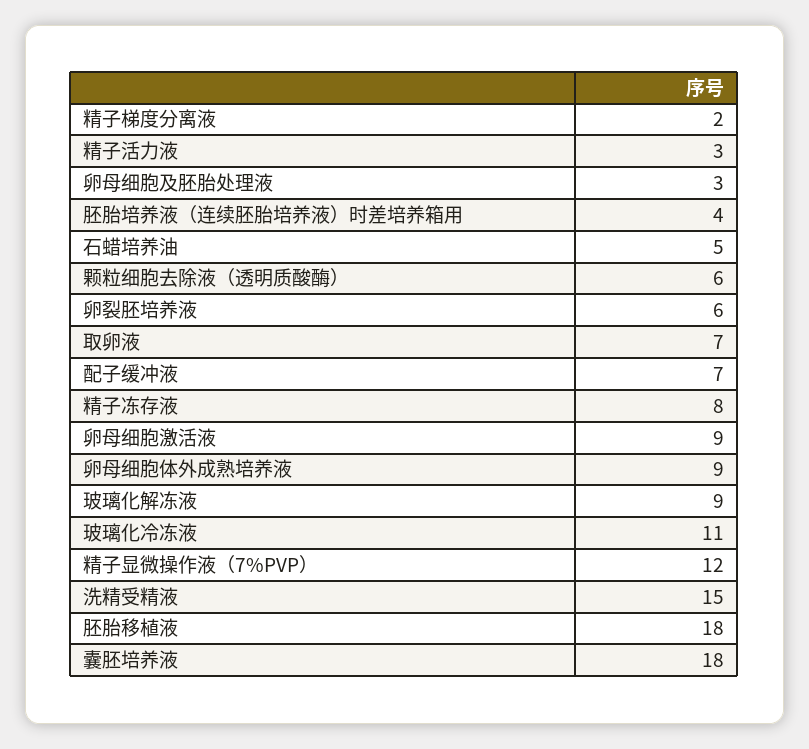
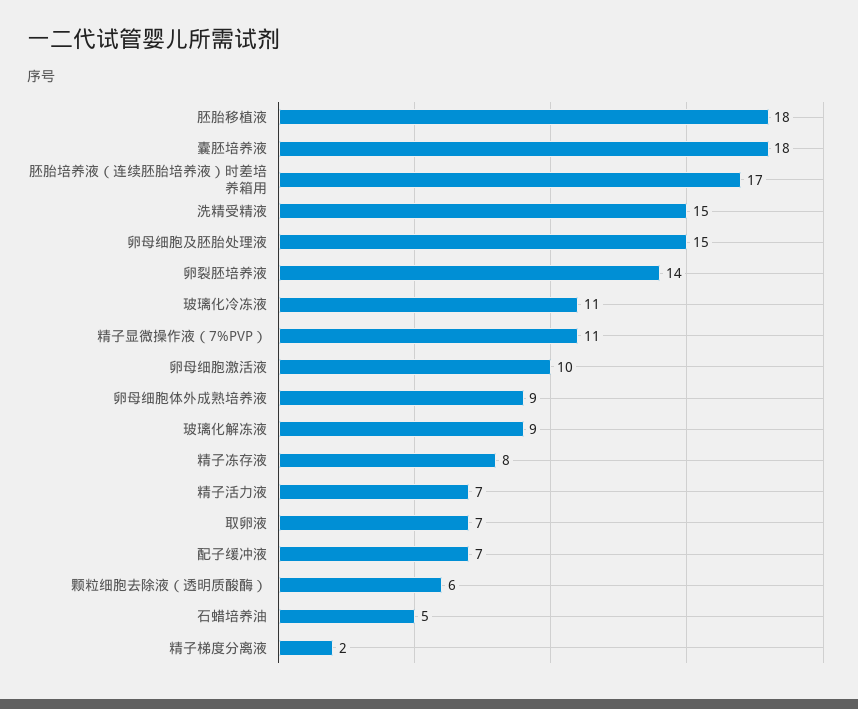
  {
    "精子梯度分离液": 2,
-   "精子活力液": 3,
+   "精子活力液": 7,
-   "卵母细胞及胚胎处理液": 3,
+   "卵母细胞及胚胎处理液": 15,
-   "胚胎培养液（连续胚胎培养液）时差培养箱用": 4,
+   "胚胎培养液（连续胚胎培养液）时差培养箱用": 17,
    "石蜡培养油": 5,
    "颗粒细胞去除液（透明质酸酶）": 6,
-   "卵裂胚培养液": 6,
+   "卵裂胚培养液": 14,
    "取卵液": 7,
    "配子缓冲液": 7,
    "精子冻存液": 8,
-   "卵母细胞激活液": 9,
+   "卵母细胞激活液": 10,
    "卵母细胞体外成熟培养液": 9,
    "玻璃化解冻液": 9,
    "玻璃化冷冻液": 11,
-   "精子显微操作液（7%PVP）": 12,
+   "精子显微操作液（7%PVP）": 11,
    "洗精受精液": 15,
    "胚胎移植液": 18,
    "囊胚培养液": 18
  }

